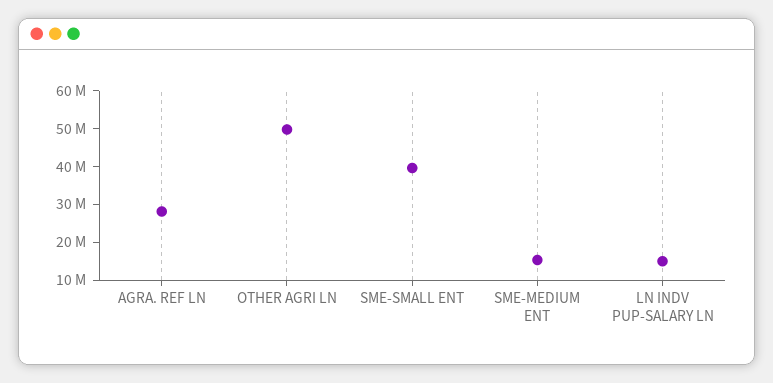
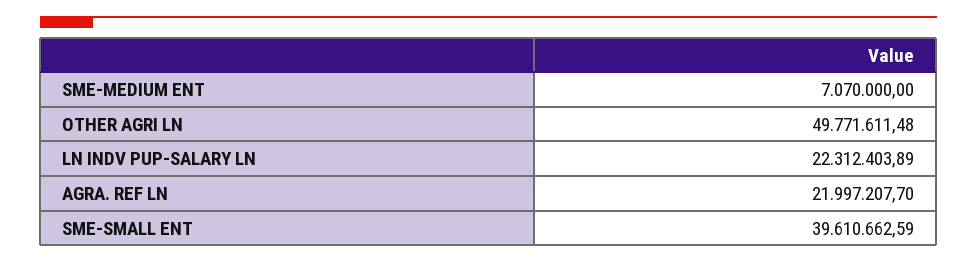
  {
-   "AGRA. REF LN": 27500000,
+   "AGRA. REF LN": 21997207.7,
    "OTHER AGRI LN": 49771611.48,
    "SME-SMALL ENT": 39610662.59,
-   "SME-MEDIUM ENT": 15000000,
+   "SME-MEDIUM ENT": 7070000,
-   "LN INDV PUP-SALARY LN": 15000000
+   "LN INDV PUP-SALARY LN": 22312403.89
  }

